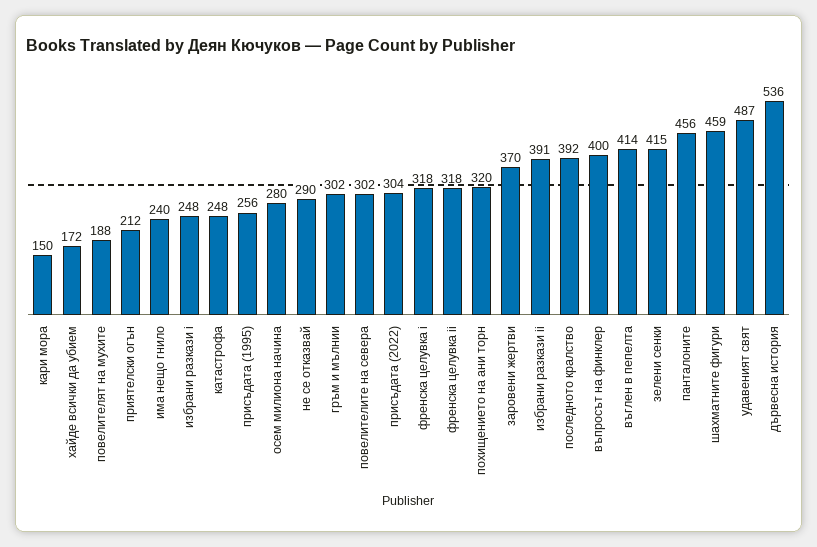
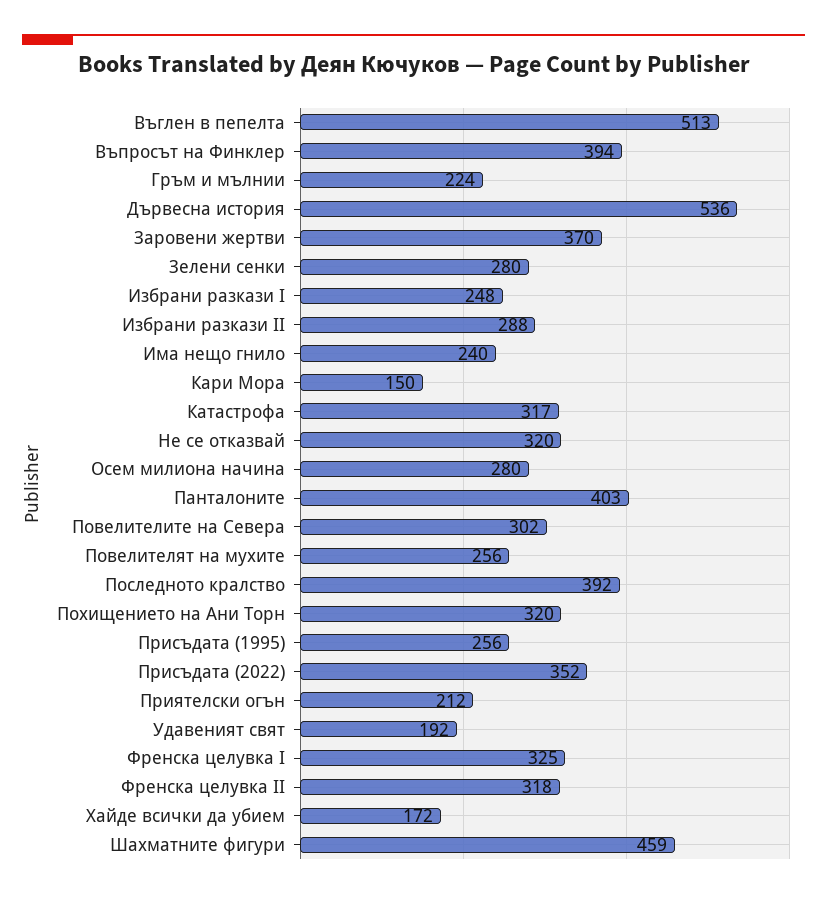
  {
    "кари мора": 150,
    "хайде всички да убием": 172,
-   "повелителят на мухите": 188,
+   "повелителят на мухите": 256,
    "приятелски огън": 212,
    "има нещо гнило": 240,
    "избрани разкази i": 248,
-   "катастрофа": 248,
+   "катастрофа": 317,
    "присъдата (1995)": 256,
    "осем милиона начина": 280,
-   "не се отказвай": 290,
+   "не се отказвай": 320,
-   "гръм и мълнии": 302,
+   "гръм и мълнии": 224,
    "повелителите на севера": 302,
-   "присъдата (2022)": 304,
+   "присъдата (2022)": 352,
-   "френска целувка i": 318,
+   "френска целувка i": 325,
    "френска целувка ii": 318,
    "похищението на ани торн": 320,
    "заровени жертви": 370,
-   "избрани разкази ii": 391,
+   "избрани разкази ii": 288,
    "последното кралство": 392,
-   "въпросът на финклер": 400,
+   "въпросът на финклер": 394,
-   "въглен в пепелта": 414,
+   "въглен в пепелта": 513,
-   "зелени сенки": 415,
+   "зелени сенки": 280,
-   "панталоните": 456,
+   "панталоните": 403,
    "шахматните фигури": 459,
-   "удавеният свят": 487,
+   "удавеният свят": 192,
    "дървесна история": 536
  }

